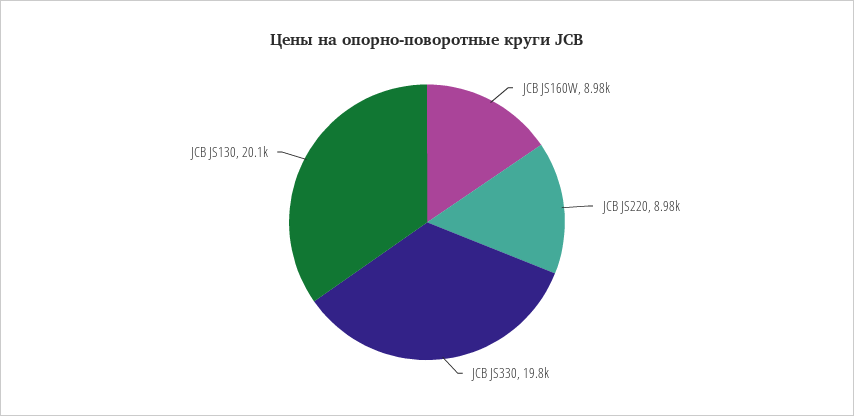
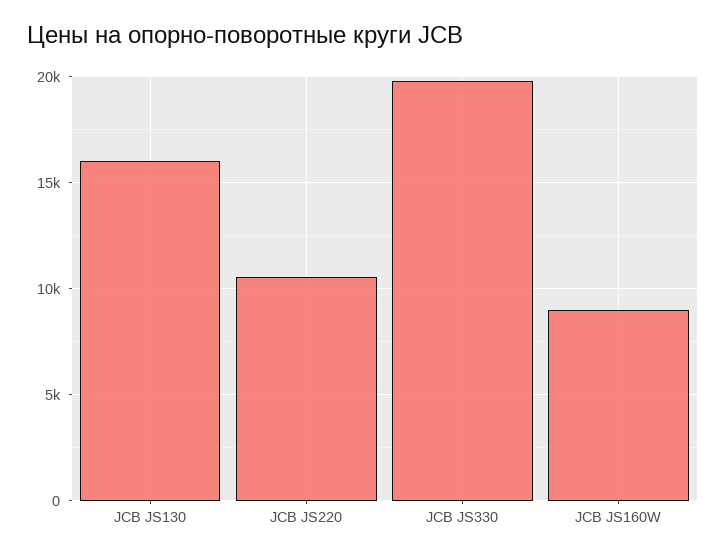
  {
    "JCB JS160W": 8980,
-   "JCB JS220": 8980,
+   "JCB JS220": 10500,
    "JCB JS330": 19800,
-   "JCB JS130": 20100
+   "JCB JS130": 16000
  }

